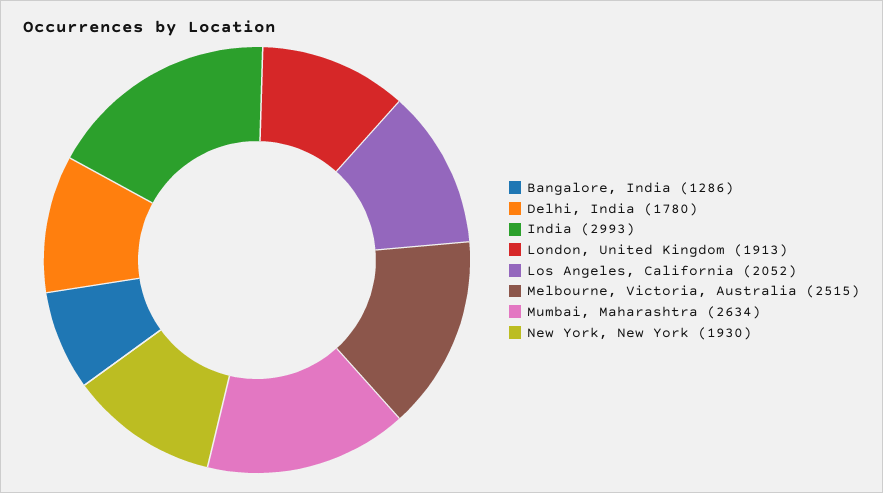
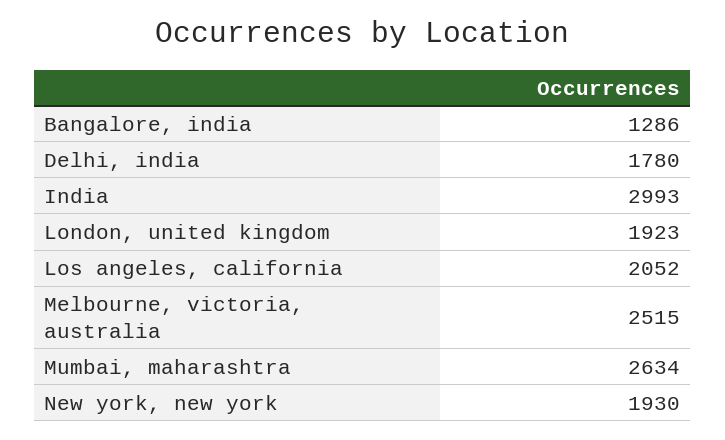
  {
    "Bangalore, India": 1286,
    "Delhi, India": 1780,
    "India": 2993,
-   "London, United Kingdom": 1913,
+   "London, United Kingdom": 1923,
    "Los Angeles, California": 2052,
    "Melbourne, Victoria, Australia": 2515,
    "Mumbai, Maharashtra": 2634,
    "New York, New York": 1930
  }

